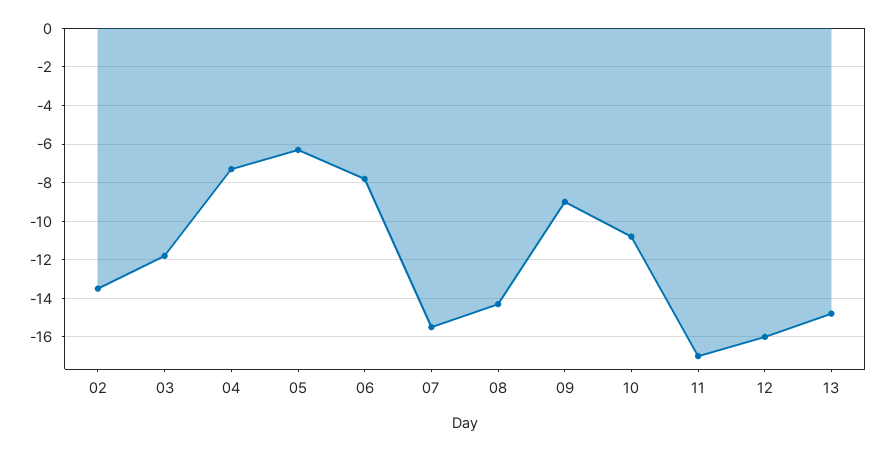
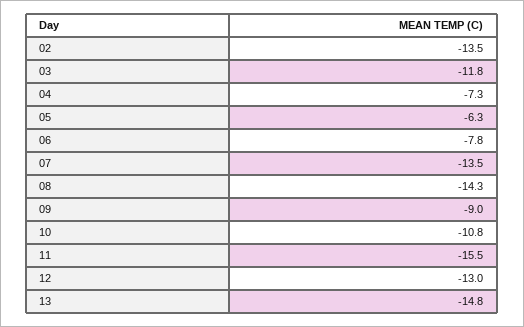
  {
    "02": -13.5,
    "03": -11.8,
    "04": -7.3,
    "05": -6.3,
    "06": -7.8,
-   "07": -15.5,
+   "07": -13.5,
    "08": -14.3,
    "09": -9,
    "10": -10.8,
-   "11": -17,
+   "11": -15.5,
-   "12": -16,
+   "12": -13,
    "13": -14.8
  }

